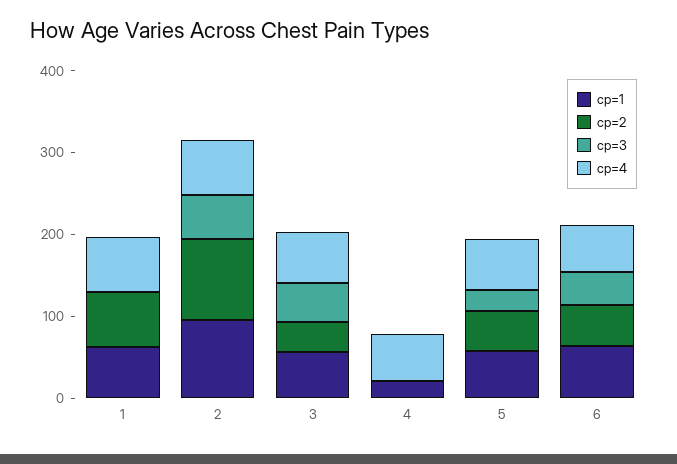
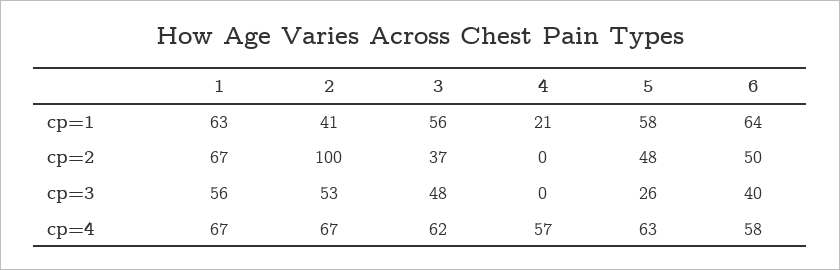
  {
    "cp=1": {
      "1": 63,
-     "2": 100,
+     "2": 41,
      "3": 56,
      "4": 21,
      "5": 58,
      "6": 64
    },
    "cp=2": {
      "1": 67,
      "2": 100,
      "3": 37,
      "4": 0,
      "5": 48,
      "6": 50
    },
    "cp=3": {
-     "1": 0,
+     "1": 56,
      "2": 53,
      "3": 48,
      "4": 0,
      "5": 26,
      "6": 40
    },
    "cp=4": {
      "1": 67,
      "2": 67,
      "3": 62,
      "4": 57,
      "5": 63,
      "6": 58
    }
  }

